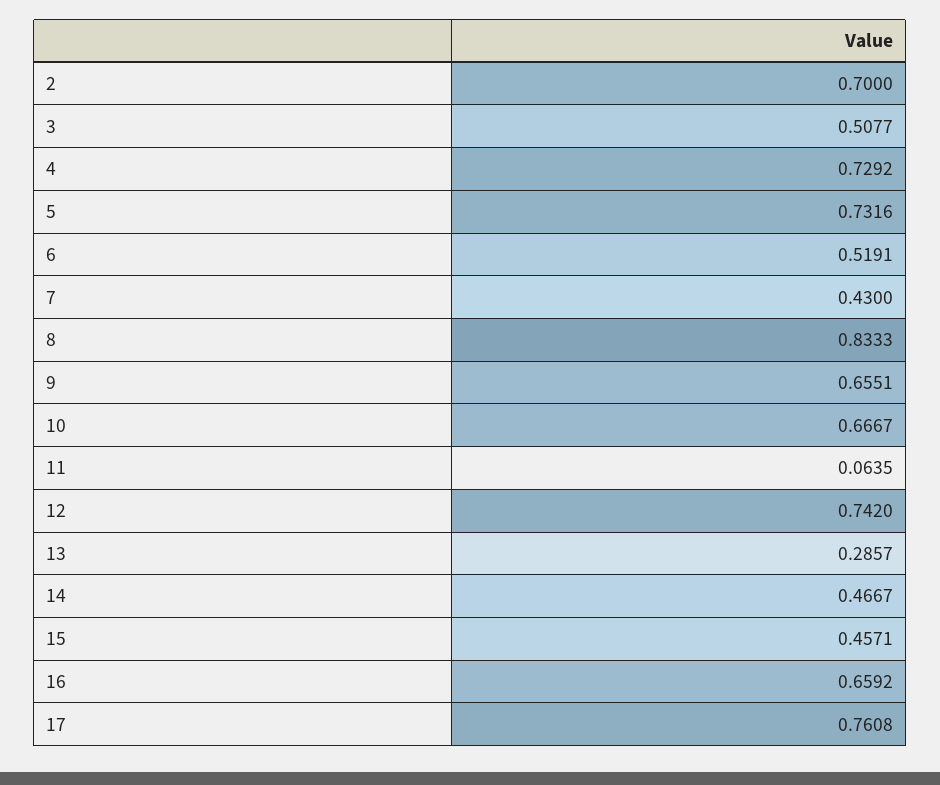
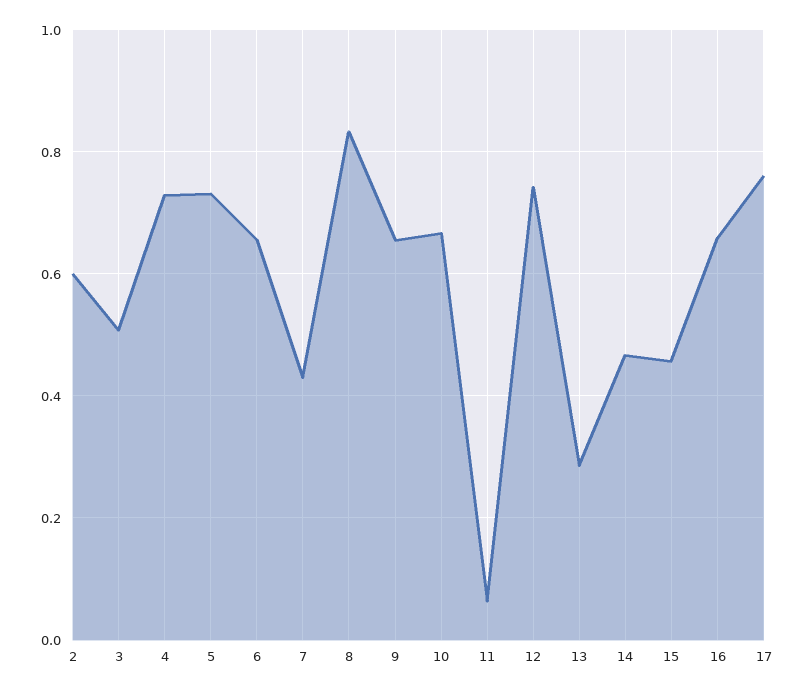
  {
-   "2": 0.7,
+   "2": 0.6,
    "3": 0.5077,
    "4": 0.7292,
    "5": 0.7316,
-   "6": 0.5191,
+   "6": 0.66,
    "7": 0.43,
    "8": 0.8333,
    "9": 0.6551,
    "10": 0.6667,
    "11": 0.0635,
    "12": 0.742,
    "13": 0.2857,
    "14": 0.4667,
    "15": 0.4571,
    "16": 0.6592,
    "17": 0.7608
  }

